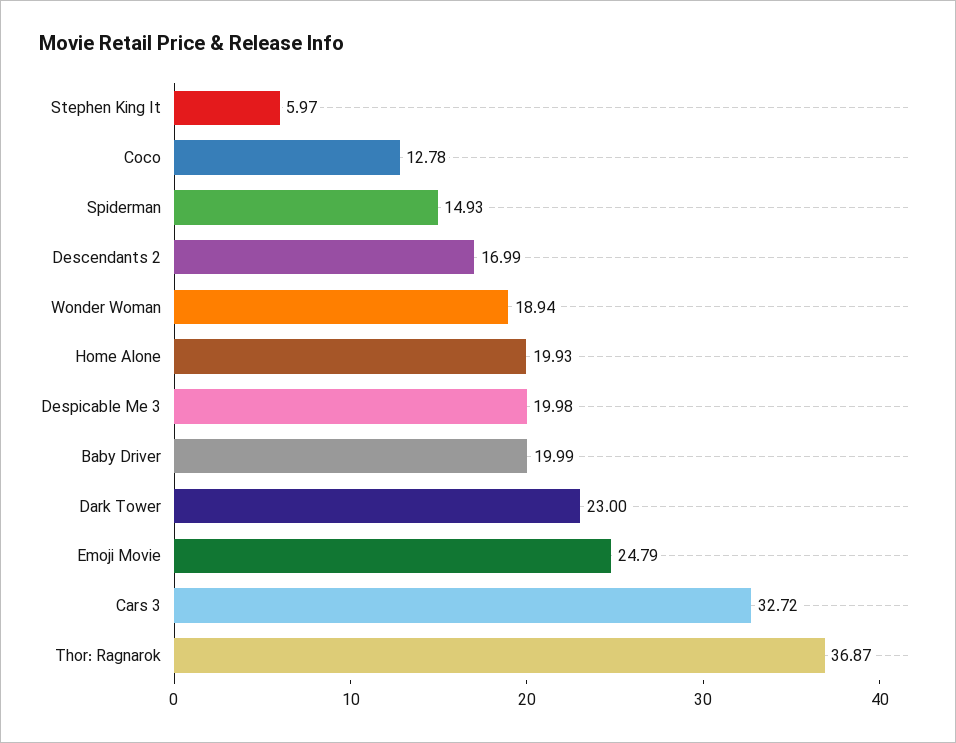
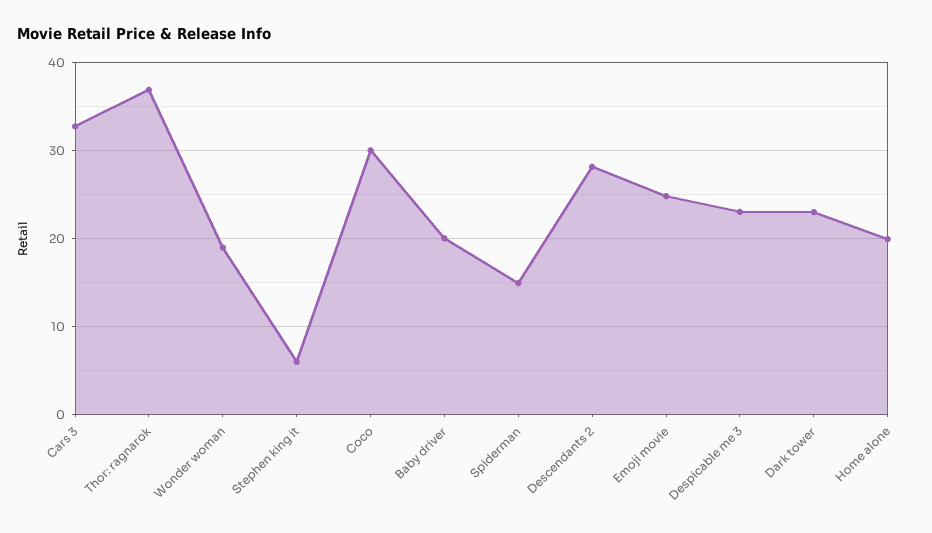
  {
    "Stephen King It": 5.97,
-   "Coco": 12.78,
+   "Coco": 30,
    "Spiderman": 14.93,
-   "Descendants 2": 16.99,
+   "Descendants 2": 28,
    "Wonder Woman": 18.94,
    "Home Alone": 19.93,
-   "Despicable Me 3": 19.98,
+   "Despicable Me 3": 23,
    "Baby Driver": 19.99,
    "Dark Tower": 23,
    "Emoji Movie": 24.79,
    "Cars 3": 32.72,
    "Thor: Ragnarok": 36.87
  }

